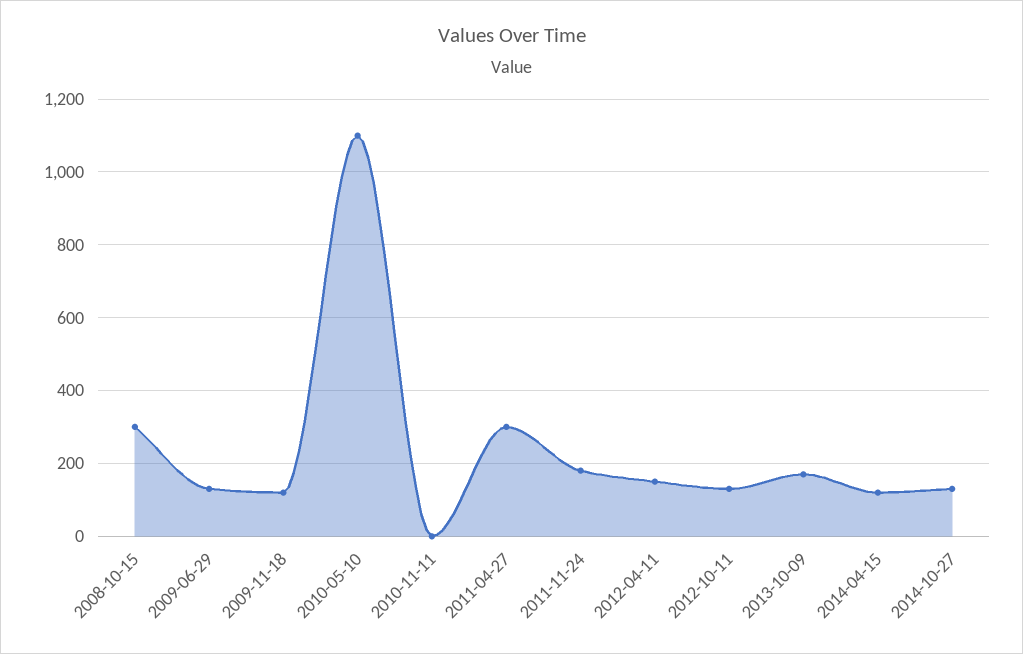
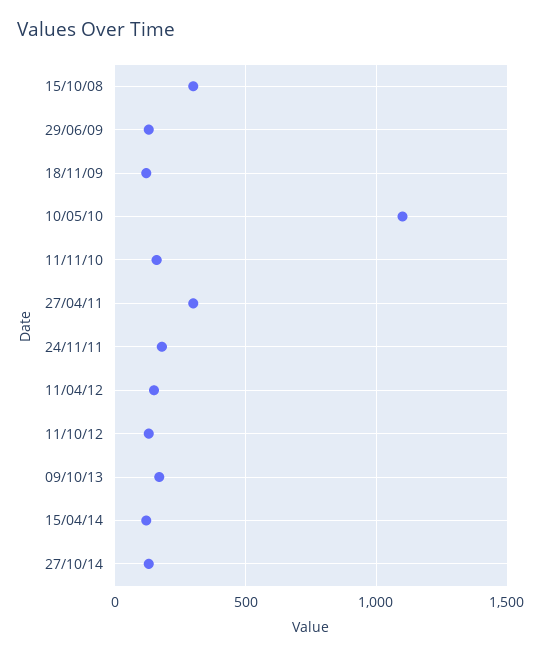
  {
    "2008-10-15": 300,
    "2009-06-29": 140,
    "2009-11-18": 120,
    "2010-05-10": 1100,
-   "2010-11-11": 0,
+   "2010-11-11": 150,
    "2011-04-27": 300,
    "2011-11-24": 180,
    "2012-04-11": 160,
    "2012-10-11": 140,
    "2013-10-09": 180,
    "2014-04-15": 120,
    "2014-10-27": 140
  }

